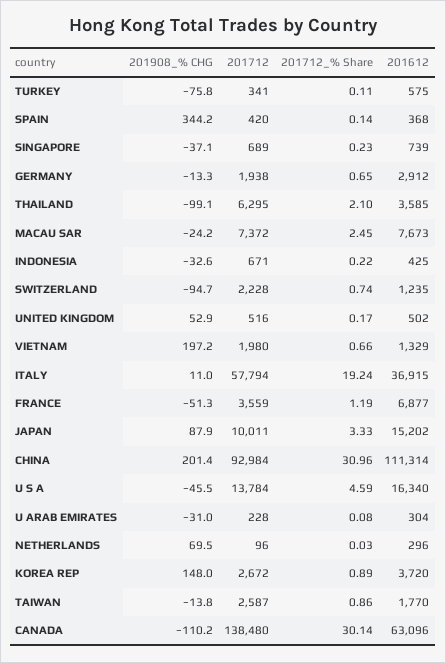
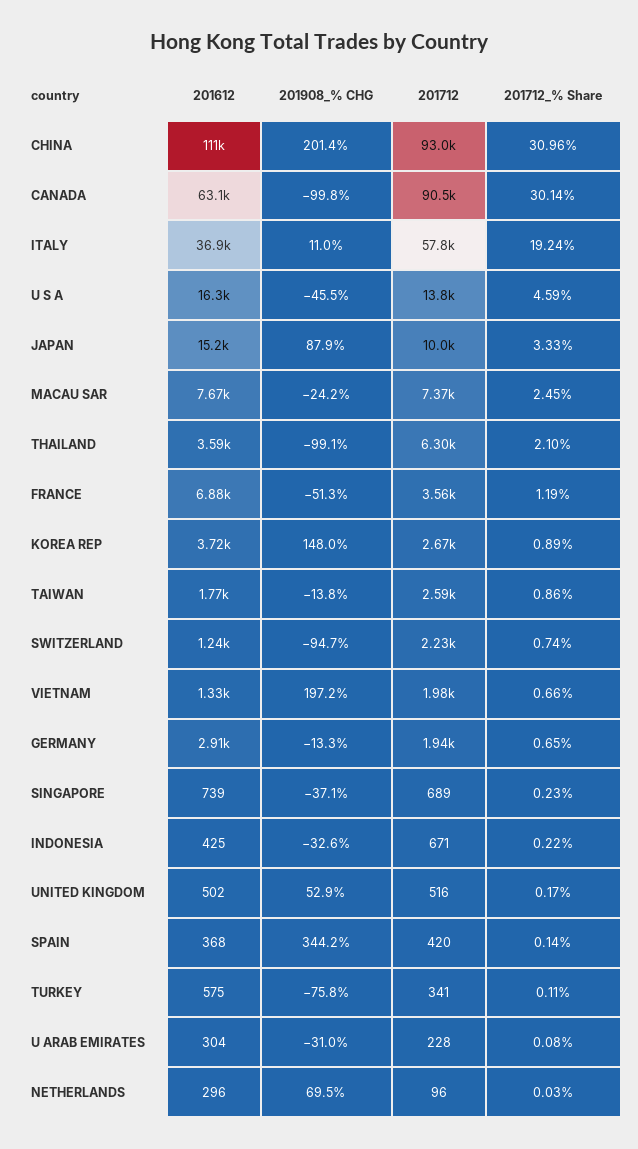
  {
    "201908_% CHG": {
      "TURKEY": -75.8,
      "SPAIN": 344.2,
      "SINGAPORE": -37.1,
      "GERMANY": -13.3,
      "THAILAND": -99.1,
      "MACAU SAR": -24.2,
      "INDONESIA": -32.6,
      "SWITZERLAND": -94.7,
      "UNITED KINGDOM": 52.9,
      "VIETNAM": 197.2,
      "ITALY": 11,
      "FRANCE": -51.3,
      "JAPAN": 87.9,
      "CHINA": 201.4,
      "U S A": -45.5,
      "U ARAB EMIRATES": -31,
      "NETHERLANDS": 69.5,
      "KOREA REP": 148,
      "TAIWAN": -13.8,
-     "CANADA": -110.2
+     "CANADA": -99.8
    },
    "201712": {
      "TURKEY": 341,
      "SPAIN": 420,
      "SINGAPORE": 689,
      "GERMANY": 1938,
      "THAILAND": 6295,
      "MACAU SAR": 7372,
      "INDONESIA": 671,
      "SWITZERLAND": 2228,
      "UNITED KINGDOM": 516,
      "VIETNAM": 1980,
      "ITALY": 57794,
      "FRANCE": 3559,
      "JAPAN": 10011,
      "CHINA": 92984,
      "U S A": 13784,
      "U ARAB EMIRATES": 228,
      "NETHERLANDS": 96,
      "KOREA REP": 2672,
      "TAIWAN": 2587,
-     "CANADA": 138480
+     "CANADA": 90500
    },
    "201712_% Share": {
      "TURKEY": 0.11,
      "SPAIN": 0.14,
      "SINGAPORE": 0.23,
      "GERMANY": 0.65,
      "THAILAND": 2.1,
      "MACAU SAR": 2.45,
      "INDONESIA": 0.22,
      "SWITZERLAND": 0.74,
      "UNITED KINGDOM": 0.17,
      "VIETNAM": 0.66,
      "ITALY": 19.24,
      "FRANCE": 1.19,
      "JAPAN": 3.33,
      "CHINA": 30.96,
      "U S A": 4.59,
      "U ARAB EMIRATES": 0.08,
      "NETHERLANDS": 0.03,
      "KOREA REP": 0.89,
      "TAIWAN": 0.86,
      "CANADA": 30.14
    },
    "201612": {
      "TURKEY": 575,
      "SPAIN": 368,
      "SINGAPORE": 739,
      "GERMANY": 2912,
      "THAILAND": 3585,
      "MACAU SAR": 7673,
      "INDONESIA": 425,
      "SWITZERLAND": 1235,
      "UNITED KINGDOM": 502,
      "VIETNAM": 1329,
      "ITALY": 36915,
      "FRANCE": 6877,
      "JAPAN": 15202,
      "CHINA": 111314,
      "U S A": 16340,
      "U ARAB EMIRATES": 304,
      "NETHERLANDS": 296,
      "KOREA REP": 3720,
      "TAIWAN": 1770,
      "CANADA": 63096
    }
  }

